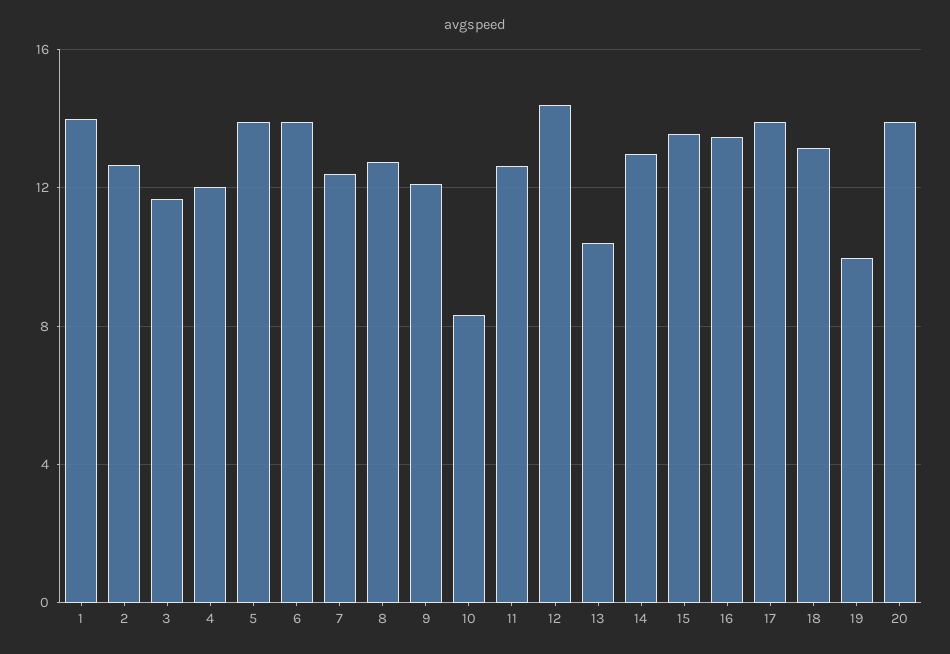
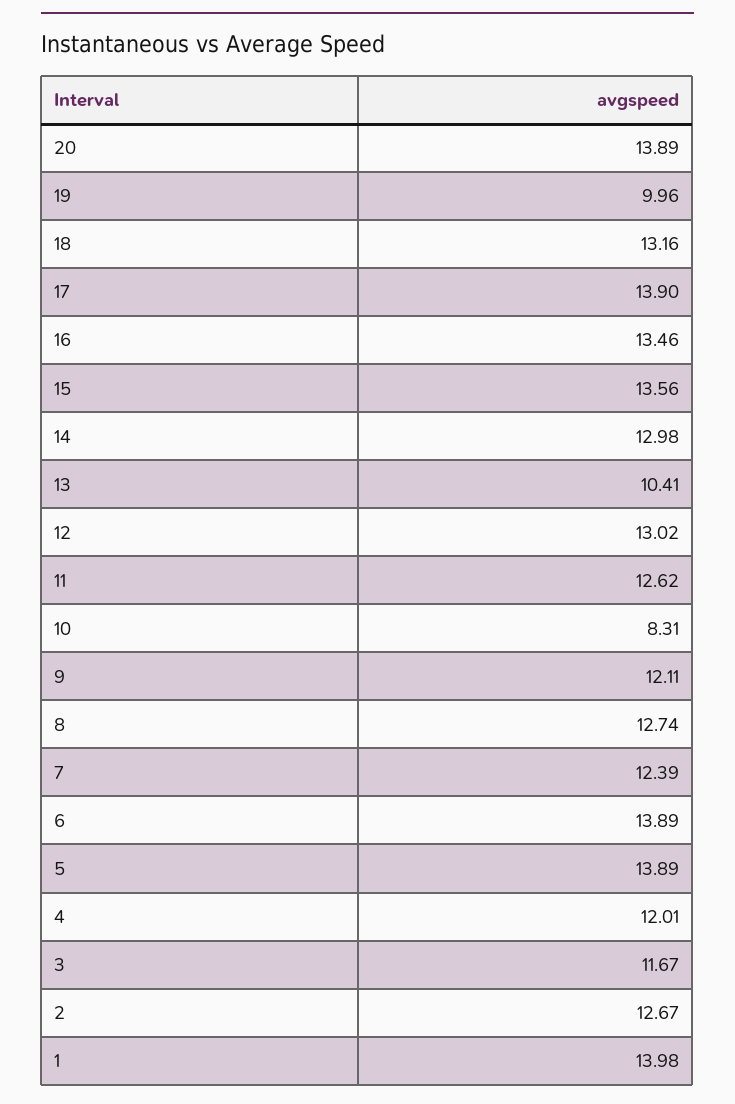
  {
    "1": 13.98,
    "2": 12.67,
    "3": 11.67,
    "4": 12.01,
    "5": 13.89,
    "6": 13.89,
    "7": 12.39,
    "8": 12.74,
    "9": 12.11,
    "10": 8.31,
    "11": 12.62,
-   "12": 14.5,
+   "12": 13.02,
    "13": 10.41,
    "14": 12.98,
    "15": 13.56,
    "16": 13.46,
    "17": 13.9,
    "18": 13.16,
    "19": 9.96,
    "20": 13.89
  }

